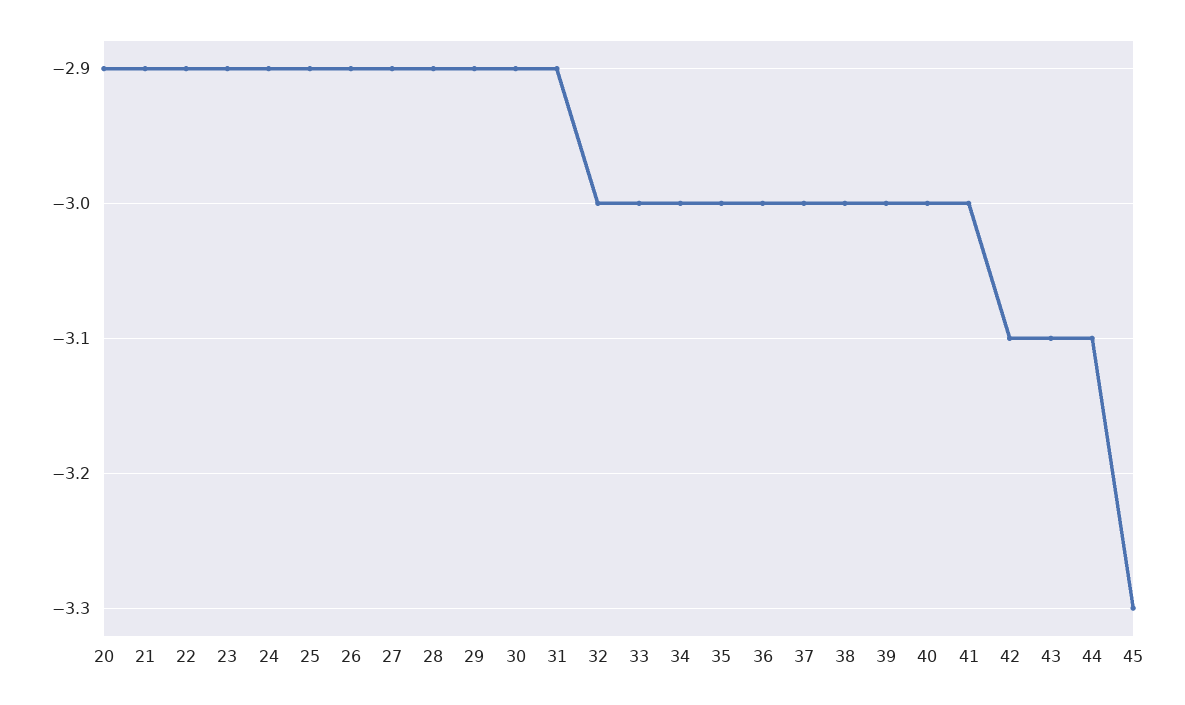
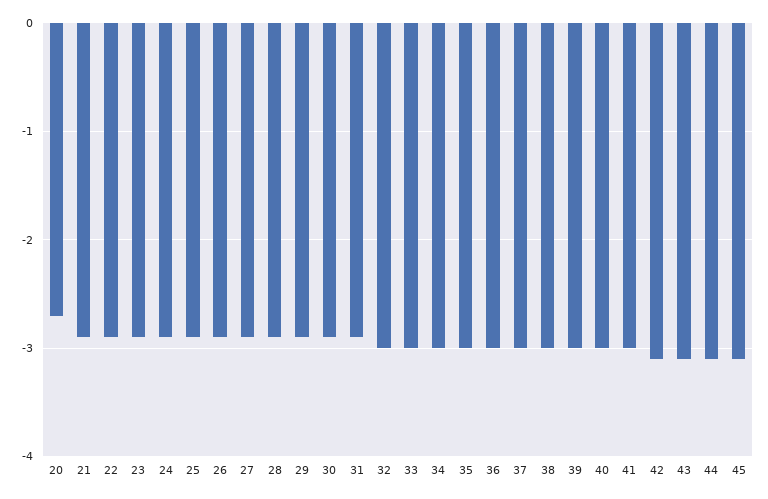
  {
-   "20": -2.9,
+   "20": -2.7,
    "21": -2.9,
    "22": -2.9,
    "23": -2.9,
    "24": -2.9,
    "25": -2.9,
    "26": -2.9,
    "27": -2.9,
    "28": -2.9,
    "29": -2.9,
    "30": -2.9,
    "31": -2.9,
    "32": -3,
    "33": -3,
    "34": -3,
    "35": -3,
    "36": -3,
    "37": -3,
    "38": -3,
    "39": -3,
    "40": -3,
    "41": -3,
    "42": -3.1,
    "43": -3.1,
    "44": -3.1,
-   "45": -3.3
+   "45": -3.1
  }

